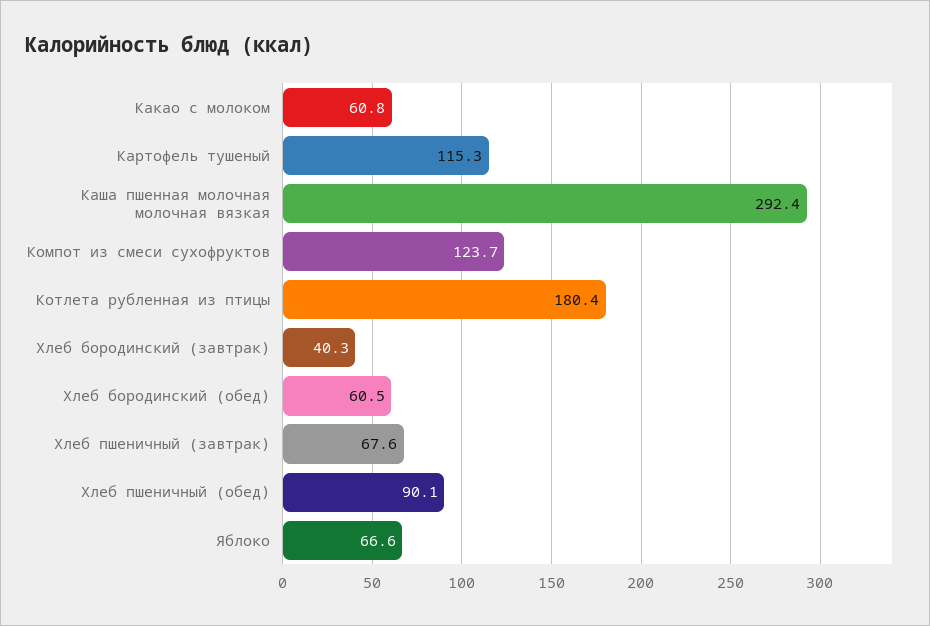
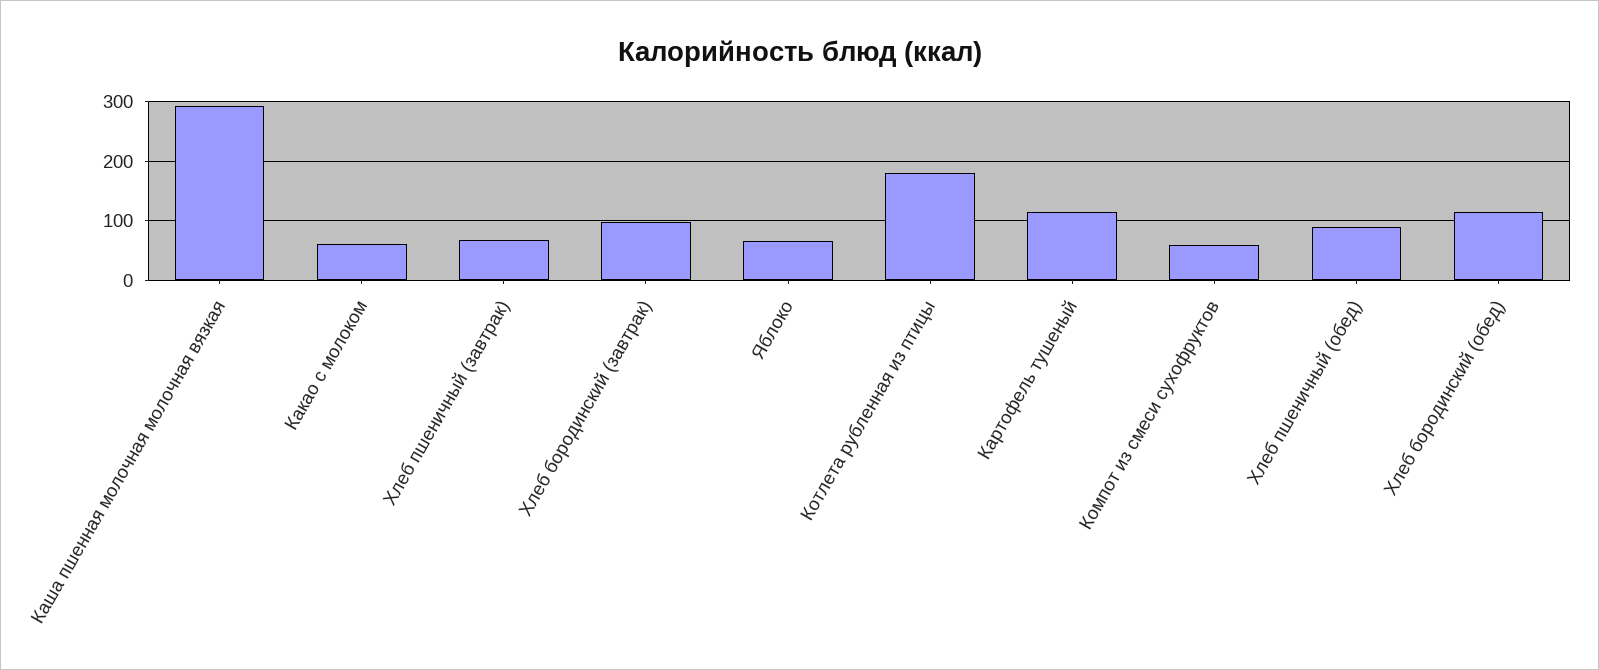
  {
    "Какао с молоком": 60.8,
    "Картофель тушеный": 115.3,
    "Каша пшенная молочная молочная вязкая": 292.4,
-   "Компот из смеси сухофруктов": 123.7,
+   "Компот из смеси сухофруктов": 60,
    "Котлета рубленная из птицы": 180.4,
-   "Хлеб бородинский (завтрак)": 40.3,
+   "Хлеб бородинский (завтрак)": 100,
-   "Хлеб бородинский (обед)": 60.5,
+   "Хлеб бородинский (обед)": 120,
    "Хлеб пшеничный (завтрак)": 67.6,
    "Хлеб пшеничный (обед)": 90.1,
    "Яблоко": 66.6
  }

